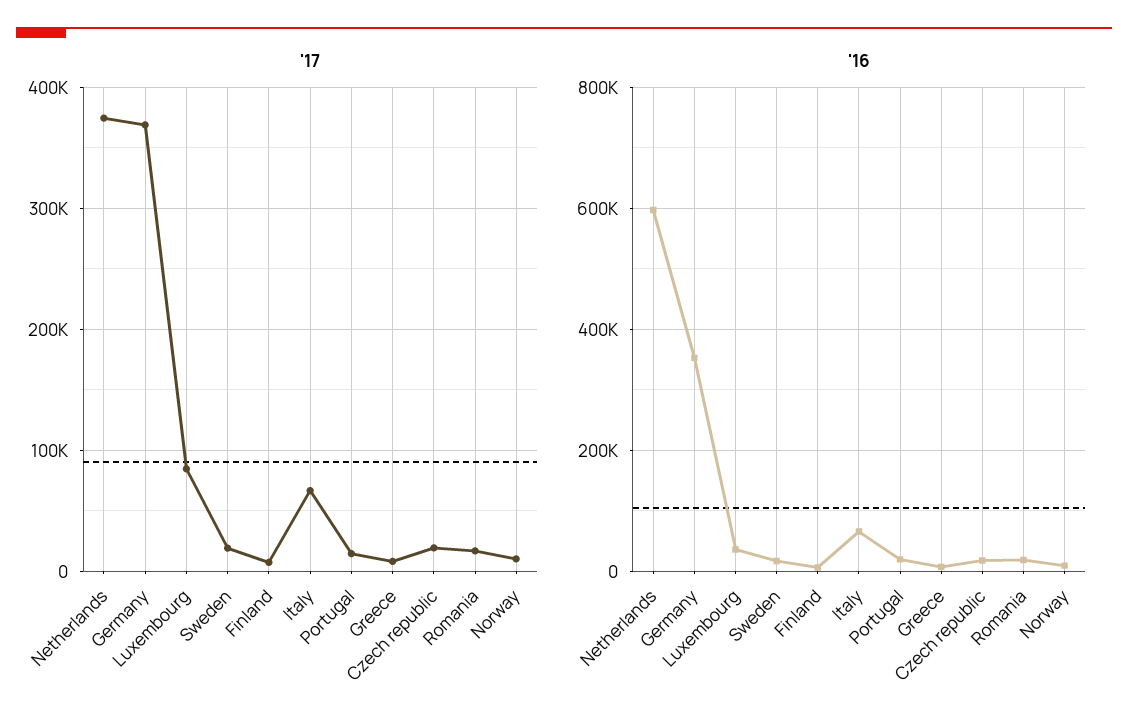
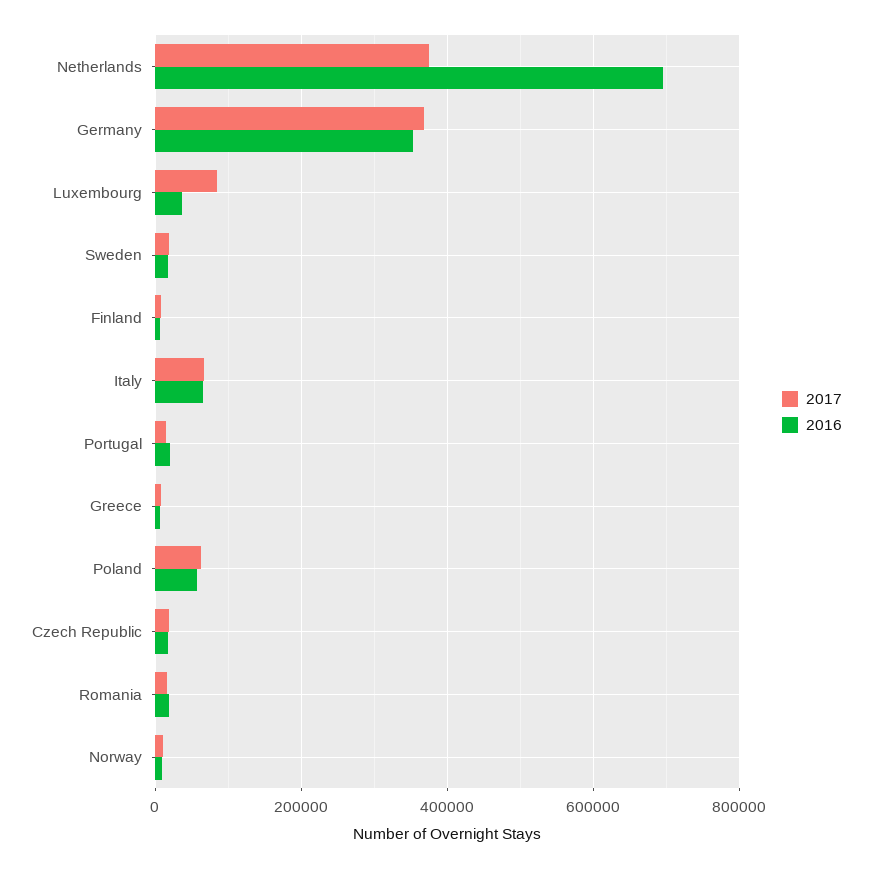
  {
    "'17": {
      "Netherlands": 370000,
      "Germany": 370000,
      "Luxembourg": 80000,
      "Sweden": 20000,
      "Finland": 10000,
      "Italy": 70000,
      "Portugal": 10000,
      "Greece": 10000,
      "Czech republic": 20000,
      "Romania": 20000,
-     "Norway": 10000
+     "Norway": 10000,
+     "Poland": 60000
    },
    "'16": {
-     "Netherlands": 600000,
+     "Netherlands": 700000,
      "Germany": 360000,
      "Luxembourg": 40000,
      "Sweden": 20000,
      "Finland": 0,
      "Italy": 60000,
      "Portugal": 20000,
      "Greece": 0,
      "Czech republic": 20000,
      "Romania": 20000,
-     "Norway": 0
+     "Norway": 0,
+     "Poland": 60000
    }
  }

